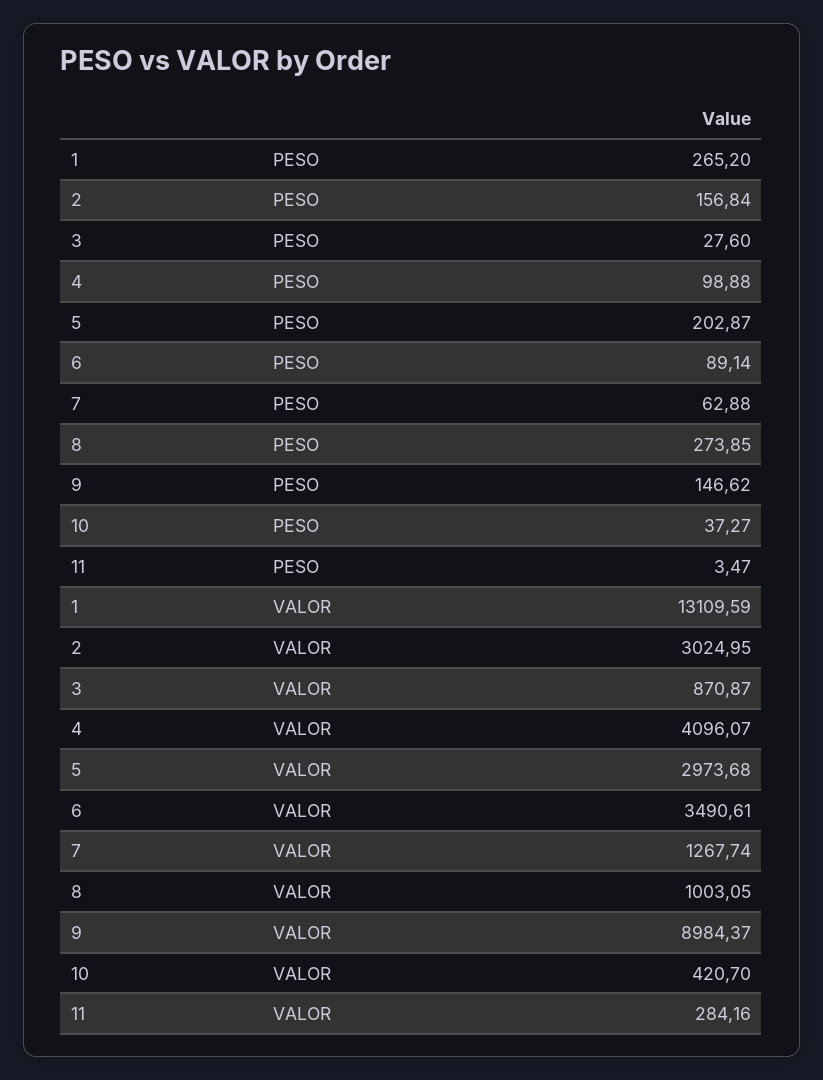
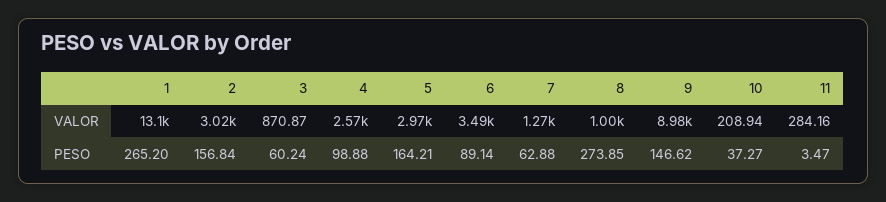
  {
    "1": {
      "PESO": 265.2,
      "VALOR": 13109.59
    },
    "2": {
      "PESO": 156.84,
      "VALOR": 3024.95
    },
    "3": {
-     "PESO": 27.6,
+     "PESO": 60.24,
      "VALOR": 870.87
    },
    "4": {
      "PESO": 98.88,
-     "VALOR": 4096.07
+     "VALOR": 2570
    },
    "5": {
-     "PESO": 202.87,
+     "PESO": 164.21,
      "VALOR": 2973.68
    },
    "6": {
      "PESO": 89.14,
      "VALOR": 3490.61
    },
    "7": {
      "PESO": 62.88,
      "VALOR": 1267.74
    },
    "8": {
      "PESO": 273.85,
      "VALOR": 1003.05
    },
    "9": {
      "PESO": 146.62,
      "VALOR": 8984.37
    },
    "10": {
      "PESO": 37.27,
-     "VALOR": 420.7
+     "VALOR": 208.94
    },
    "11": {
      "PESO": 3.47,
      "VALOR": 284.16
    }
  }

